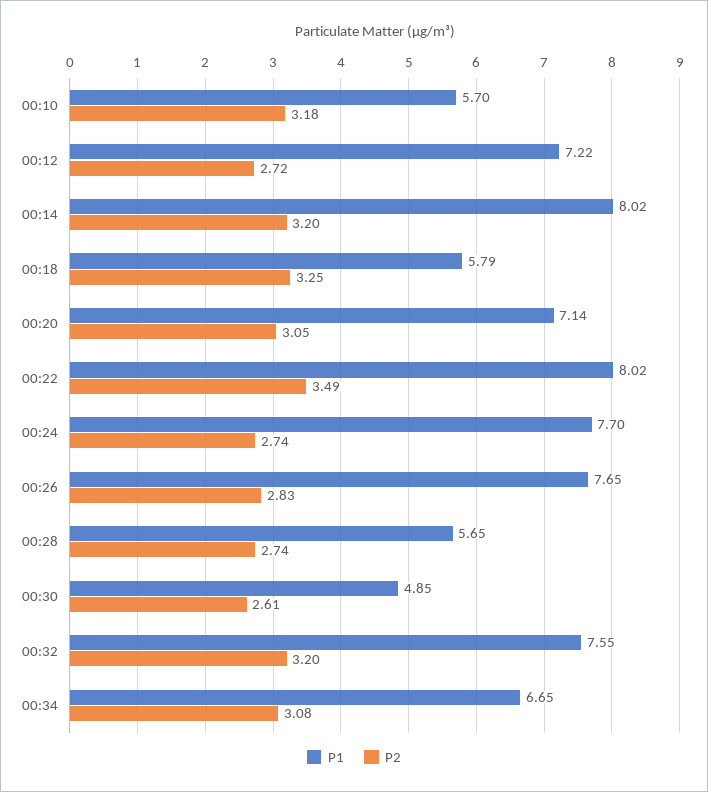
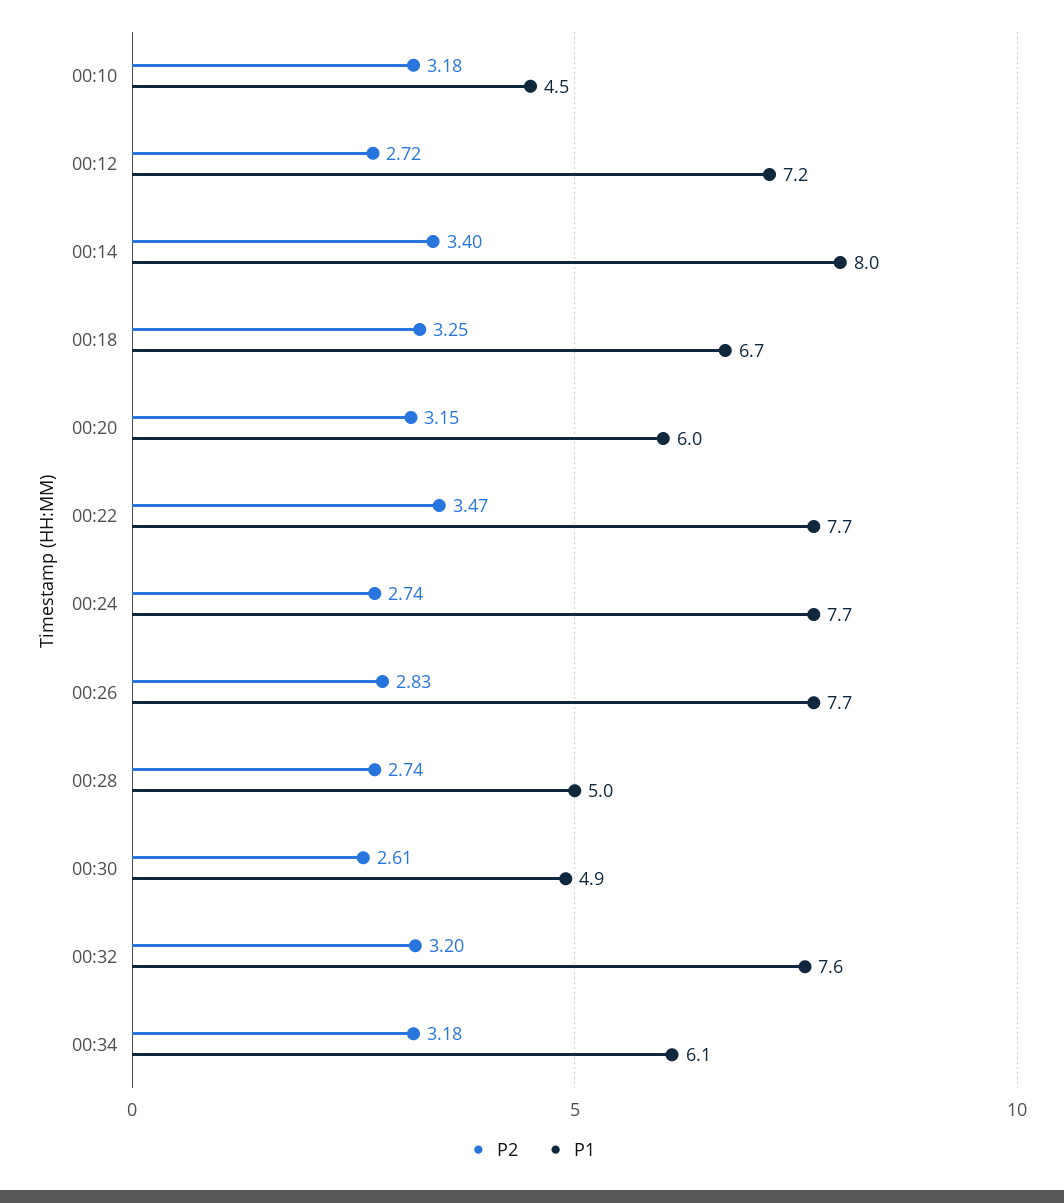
  {
    "P1": {
-     "00:10": 5.7,
+     "00:10": 4.5,
      "00:12": 7.22,
      "00:14": 8.02,
-     "00:18": 5.79,
+     "00:18": 6.7,
-     "00:20": 7.14,
+     "00:20": 6,
-     "00:22": 8.02,
+     "00:22": 7.7,
      "00:24": 7.7,
      "00:26": 7.65,
-     "00:28": 5.65,
+     "00:28": 5,
      "00:30": 4.85,
      "00:32": 7.55,
-     "00:34": 6.65
+     "00:34": 6.1
    },
    "P2": {
      "00:10": 3.18,
      "00:12": 2.72,
-     "00:14": 3.2,
+     "00:14": 3.4,
      "00:18": 3.25,
-     "00:20": 3.05,
+     "00:20": 3.15,
-     "00:22": 3.49,
+     "00:22": 3.47,
      "00:24": 2.74,
      "00:26": 2.83,
      "00:28": 2.74,
      "00:30": 2.61,
      "00:32": 3.2,
-     "00:34": 3.08
+     "00:34": 3.18
    }
  }

